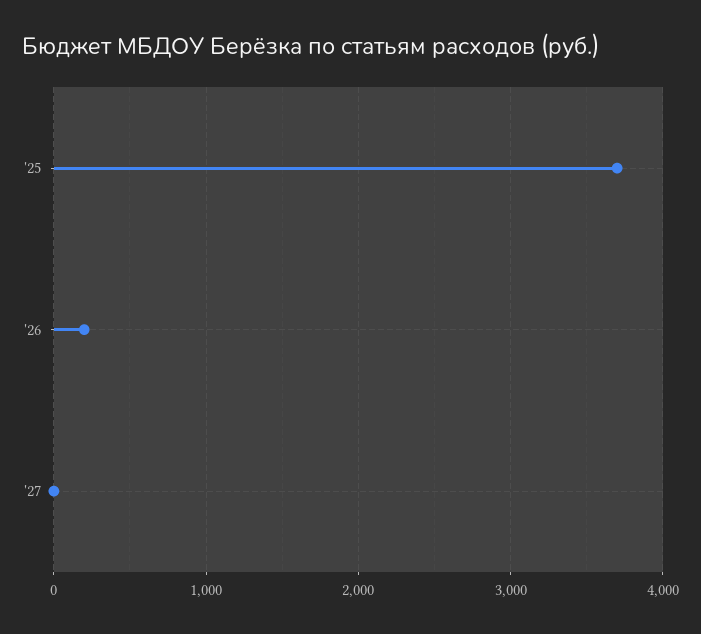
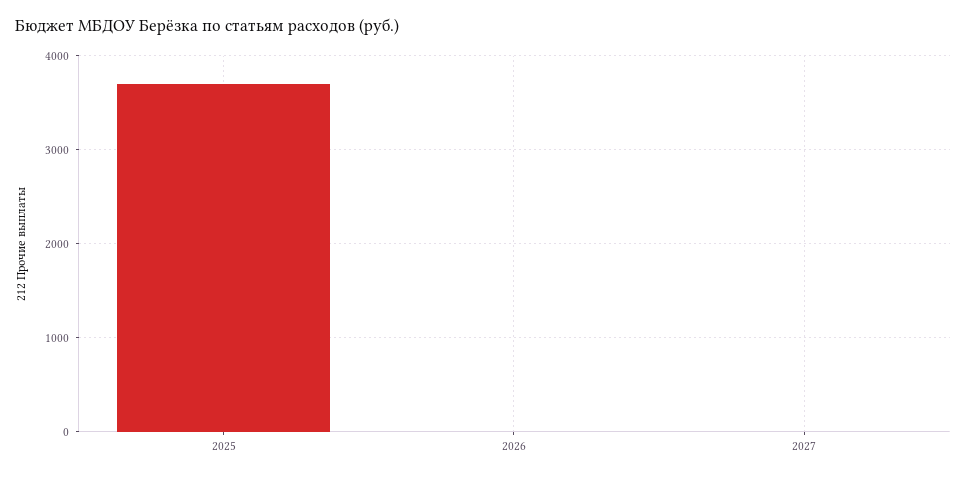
  {
    "'25": 3700,
-   "'26": 200,
+   "'26": 0,
    "'27": 0
  }

